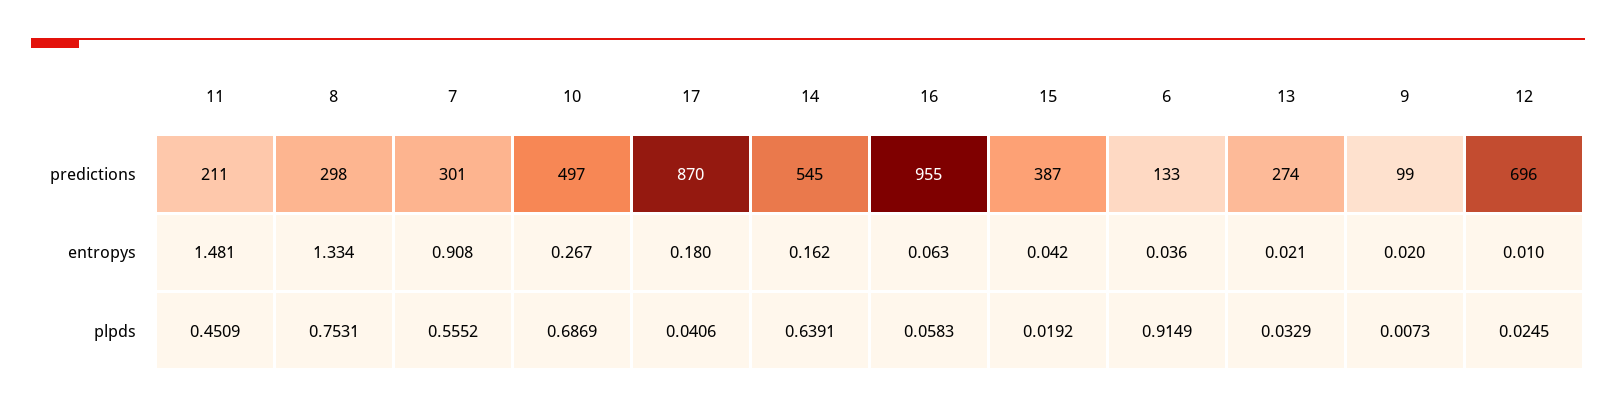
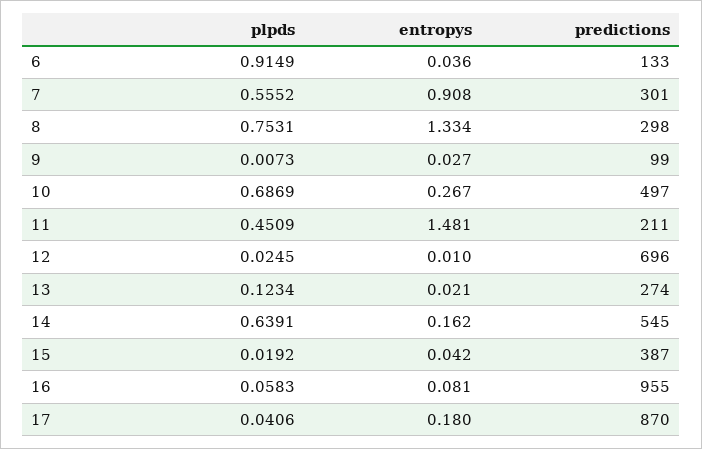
  {
    "11": {
      "predictions": 211,
      "entropys": 1.481,
      "plpds": 0.4509
    },
    "8": {
      "predictions": 298,
      "entropys": 1.334,
      "plpds": 0.7531
    },
    "7": {
      "predictions": 301,
      "entropys": 0.908,
      "plpds": 0.5552
    },
    "10": {
      "predictions": 497,
      "entropys": 0.267,
      "plpds": 0.6869
    },
    "17": {
      "predictions": 870,
      "entropys": 0.18,
      "plpds": 0.0406
    },
    "14": {
      "predictions": 545,
      "entropys": 0.162,
      "plpds": 0.6391
    },
    "16": {
      "predictions": 955,
-     "entropys": 0.063,
+     "entropys": 0.081,
      "plpds": 0.0583
    },
    "15": {
      "predictions": 387,
      "entropys": 0.042,
      "plpds": 0.0192
    },
    "6": {
      "predictions": 133,
      "entropys": 0.036,
      "plpds": 0.9149
    },
    "13": {
      "predictions": 274,
      "entropys": 0.021,
-     "plpds": 0.0329
+     "plpds": 0.1234
    },
    "9": {
      "predictions": 99,
-     "entropys": 0.02,
+     "entropys": 0.027,
      "plpds": 0.0073
    },
    "12": {
      "predictions": 696,
      "entropys": 0.01,
      "plpds": 0.0245
    }
  }

